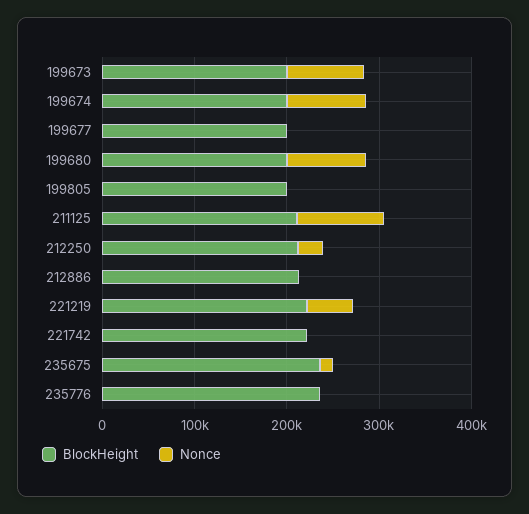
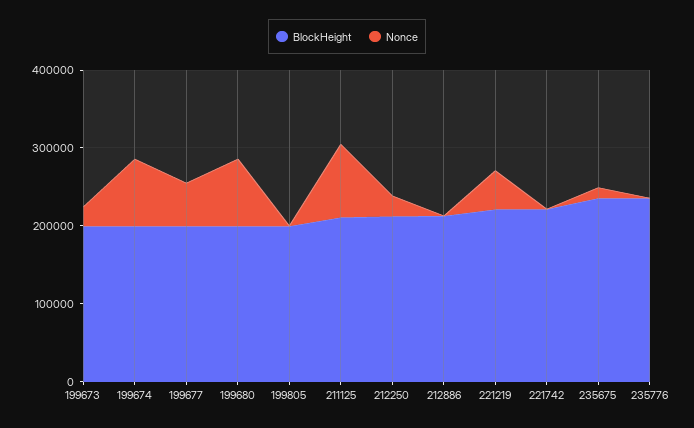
  {
    "BlockHeight": {
      "199673": 200000,
      "199674": 200000,
      "199677": 200000,
      "199680": 200000,
      "199805": 200000,
      "211125": 220000,
      "212250": 220000,
      "212886": 220000,
      "221219": 220000,
      "221742": 220000,
      "235675": 240000,
      "235776": 240000
    },
    "Nonce": {
-     "199673": 80000,
+     "199673": 20000,
      "199674": 80000,
-     "199677": 0,
+     "199677": 60000,
      "199680": 80000,
      "199805": 0,
      "211125": 100000,
      "212250": 20000,
      "212886": 0,
      "221219": 40000,
      "221742": 0,
      "235675": 20000,
      "235776": 0
    }
  }

